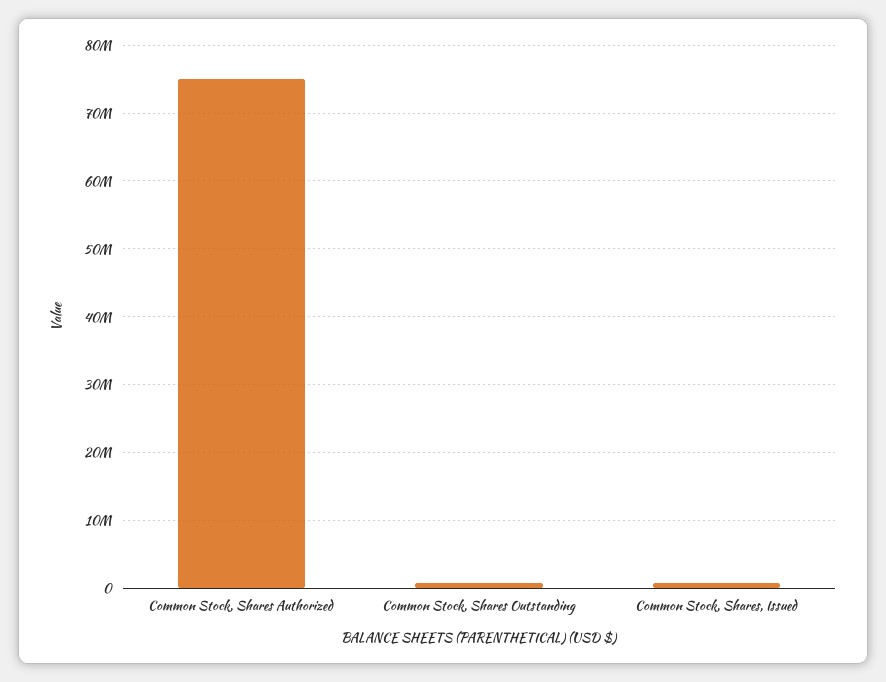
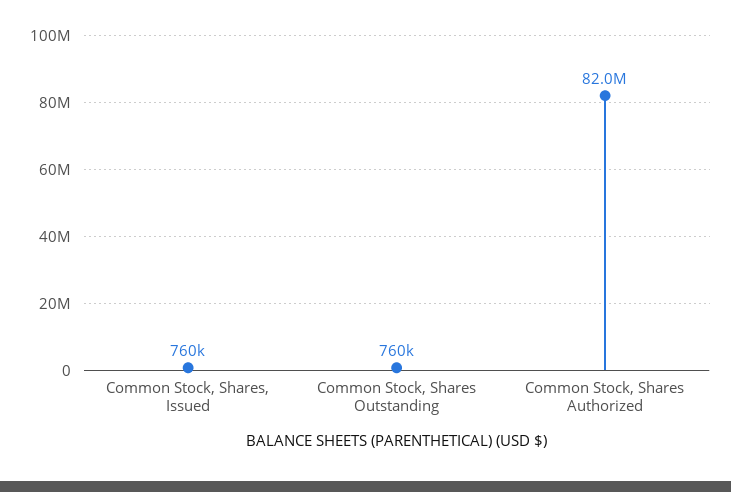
  {
-   "Common Stock, Shares Authorized": 75000000,
+   "Common Stock, Shares Authorized": 82000000,
    "Common Stock, Shares Outstanding": 760000,
    "Common Stock, Shares, Issued": 760000
  }

